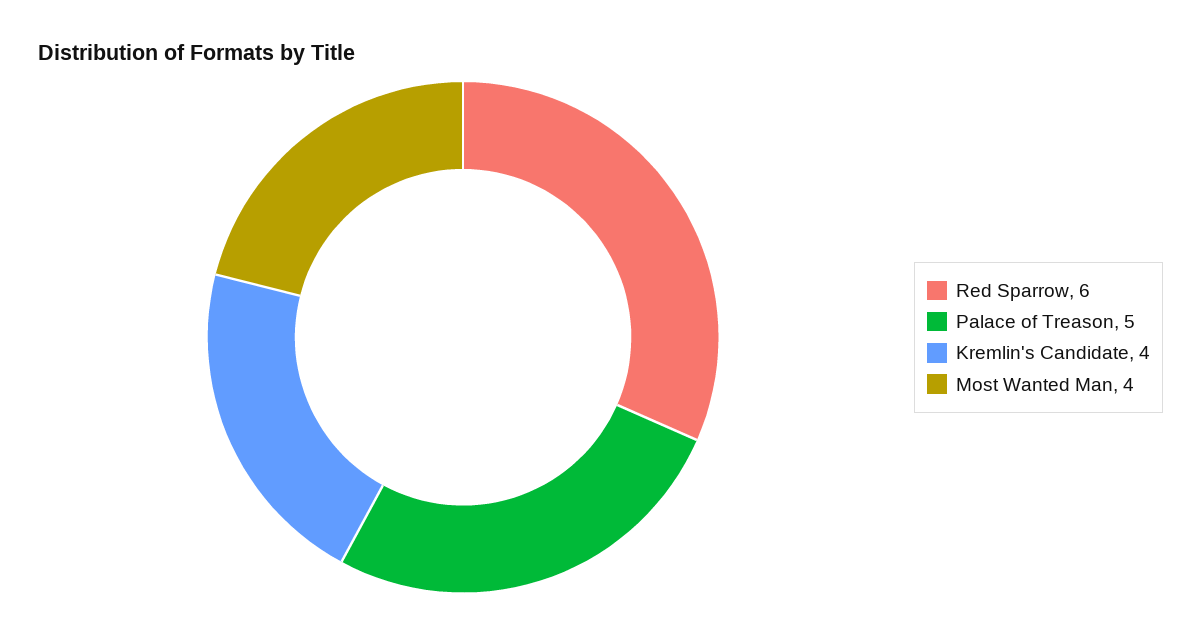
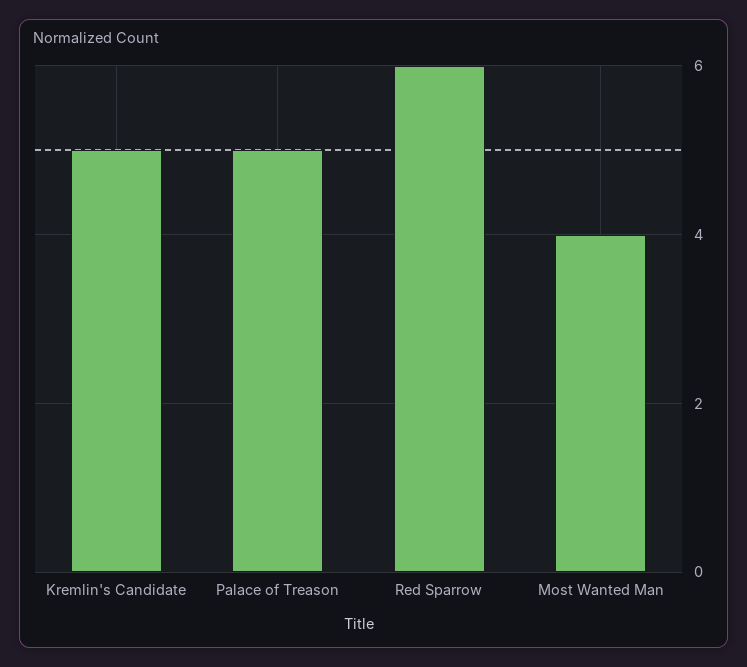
  {
    "Red Sparrow": 6,
    "Palace of Treason": 5,
-   "Kremlin's Candidate": 4,
+   "Kremlin's Candidate": 5,
    "Most Wanted Man": 4
  }

